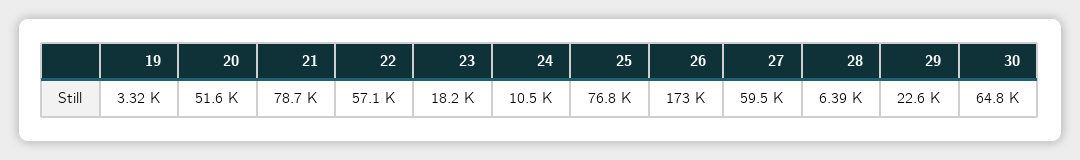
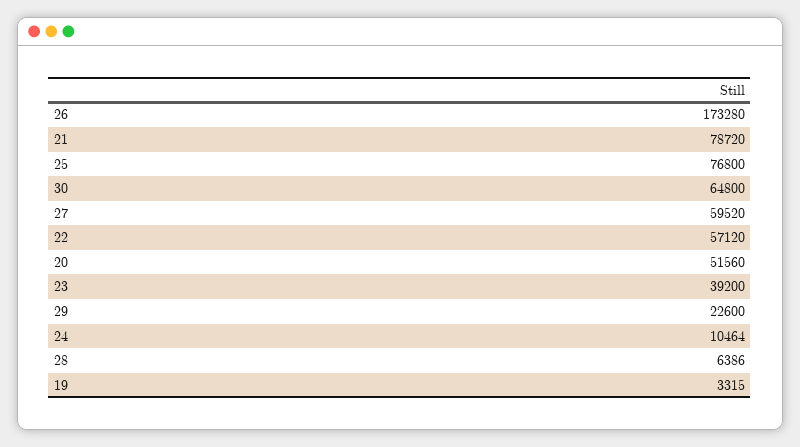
  {
    "19": 3315,
    "20": 51560,
    "21": 78720,
    "22": 57120,
-   "23": 18200,
+   "23": 39200,
    "24": 10464,
    "25": 76800,
    "26": 173280,
    "27": 59520,
    "28": 6386,
    "29": 22600,
    "30": 64800
  }

